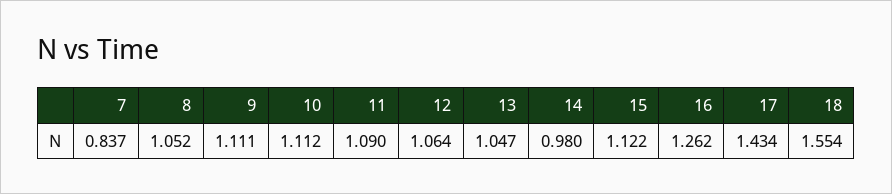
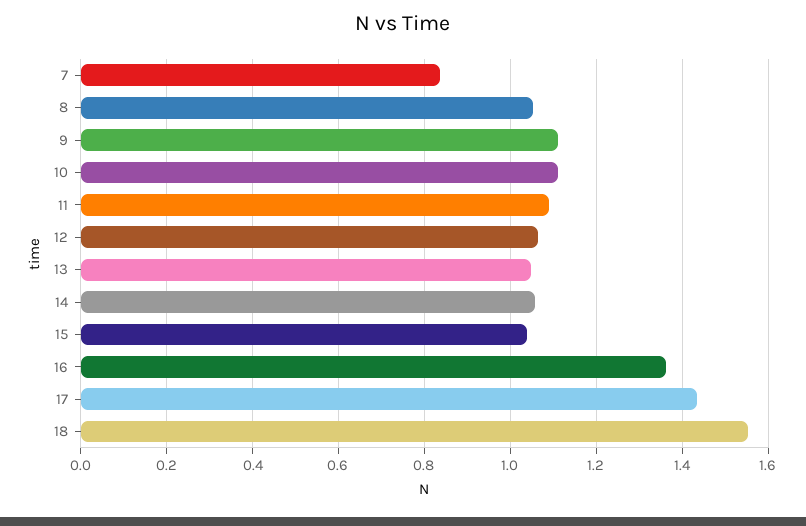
  {
    "7": 0.837,
    "8": 1.052,
    "9": 1.111,
    "10": 1.112,
    "11": 1.09,
    "12": 1.064,
    "13": 1.047,
-   "14": 0.98,
+   "14": 1.06,
-   "15": 1.122,
+   "15": 1.04,
-   "16": 1.262,
+   "16": 1.36,
    "17": 1.434,
    "18": 1.554
  }

